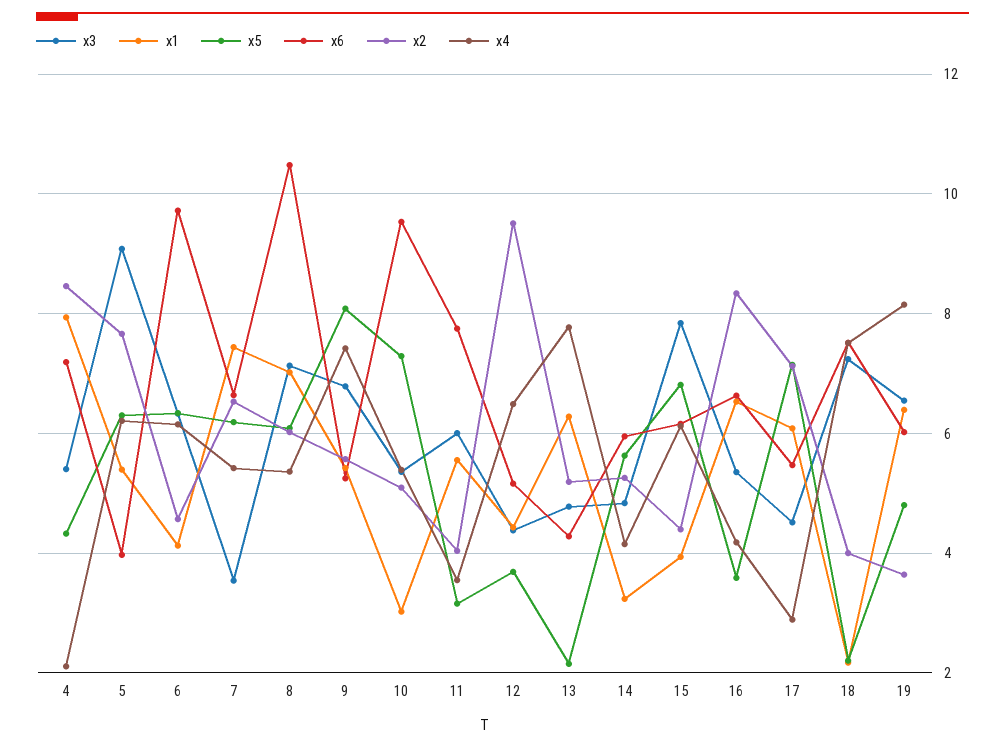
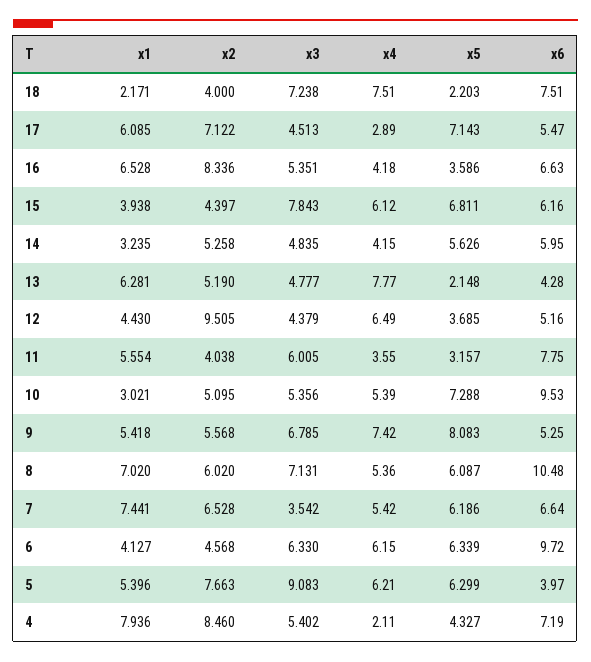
  {
    "x3": {
      "4": 5.402,
      "5": 9.083,
      "6": 6.33,
      "7": 3.542,
      "8": 7.131,
      "9": 6.785,
      "10": 5.356,
      "11": 6.005,
      "12": 4.379,
      "13": 4.777,
      "14": 4.835,
      "15": 7.843,
      "16": 5.351,
      "17": 4.513,
-     "18": 7.238,
+     "18": 7.238
-     "19": 6.6
    },
    "x1": {
      "4": 7.936,
      "5": 5.396,
      "6": 4.127,
      "7": 7.441,
      "8": 7.02,
      "9": 5.418,
      "10": 3.021,
      "11": 5.554,
      "12": 4.43,
      "13": 6.281,
      "14": 3.235,
      "15": 3.938,
      "16": 6.528,
      "17": 6.085,
-     "18": 2.171,
+     "18": 2.171
-     "19": 6.4
    },
    "x5": {
      "4": 4.327,
      "5": 6.299,
      "6": 6.339,
      "7": 6.186,
      "8": 6.087,
      "9": 8.083,
      "10": 7.288,
      "11": 3.157,
      "12": 3.685,
      "13": 2.148,
      "14": 5.626,
      "15": 6.811,
      "16": 3.586,
      "17": 7.143,
-     "18": 2.203,
+     "18": 2.203
-     "19": 4.8
    },
    "x6": {
      "4": 7.19,
      "5": 3.97,
      "6": 9.72,
      "7": 6.64,
      "8": 10.48,
      "9": 5.25,
      "10": 9.53,
      "11": 7.75,
      "12": 5.16,
      "13": 4.28,
      "14": 5.95,
      "15": 6.16,
      "16": 6.63,
      "17": 5.47,
-     "18": 7.51,
+     "18": 7.51
-     "19": 6
    },
    "x2": {
      "4": 8.46,
      "5": 7.663,
      "6": 4.568,
      "7": 6.528,
      "8": 6.02,
      "9": 5.568,
      "10": 5.095,
      "11": 4.038,
      "12": 9.505,
      "13": 5.19,
      "14": 5.258,
      "15": 4.397,
      "16": 8.336,
      "17": 7.122,
-     "18": 4,
+     "18": 4
-     "19": 3.6
    },
    "x4": {
      "4": 2.11,
      "5": 6.21,
      "6": 6.15,
      "7": 5.42,
      "8": 5.36,
      "9": 7.42,
      "10": 5.39,
      "11": 3.55,
      "12": 6.49,
      "13": 7.77,
      "14": 4.15,
      "15": 6.12,
      "16": 4.18,
      "17": 2.89,
-     "18": 7.51,
+     "18": 7.51
-     "19": 8.2
    }
  }

